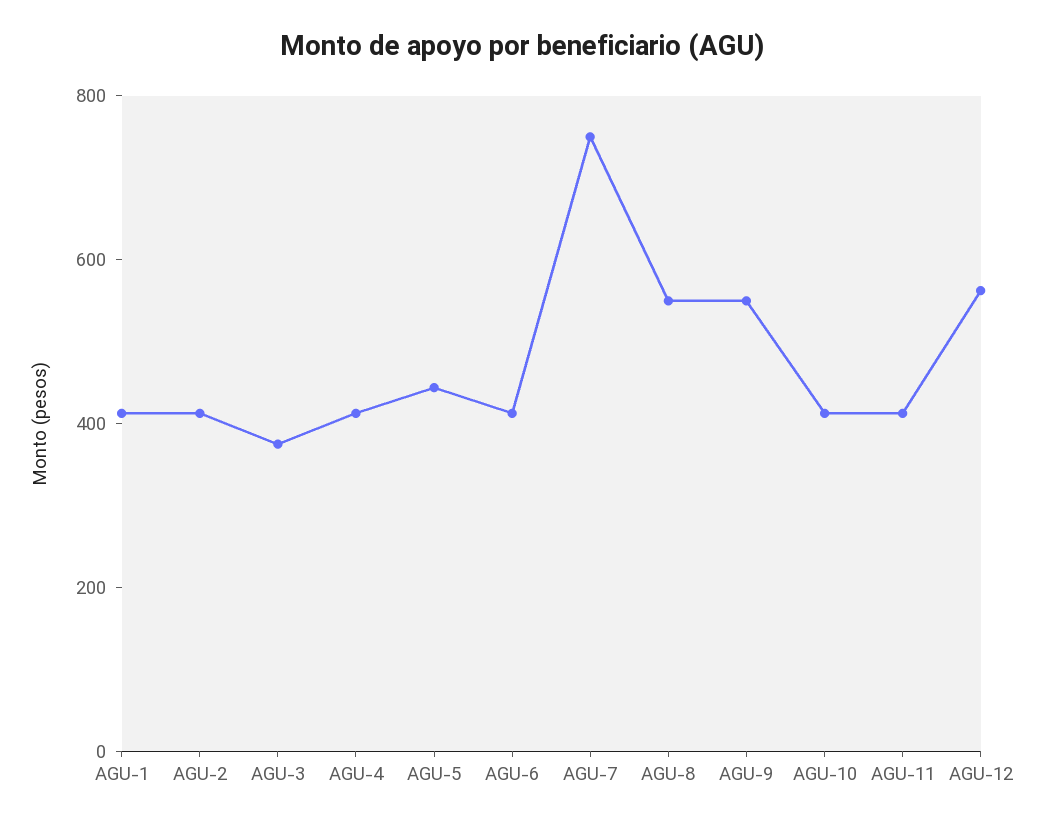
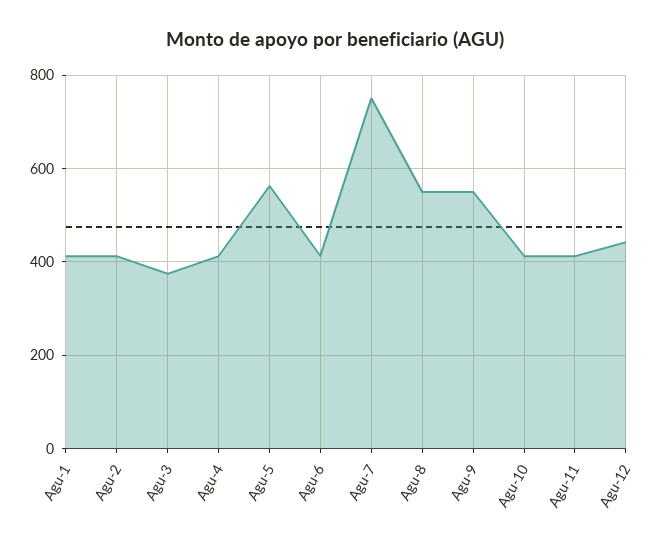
  {
    "AGU-1": 420,
    "AGU-2": 420,
    "AGU-3": 380,
    "AGU-4": 420,
-   "AGU-5": 450,
+   "AGU-5": 560,
    "AGU-6": 420,
    "AGU-7": 760,
    "AGU-8": 560,
    "AGU-9": 560,
    "AGU-10": 420,
    "AGU-11": 420,
-   "AGU-12": 550
+   "AGU-12": 440
  }

